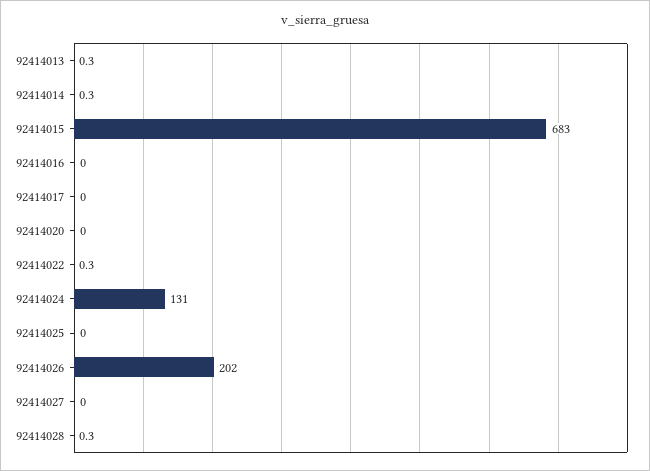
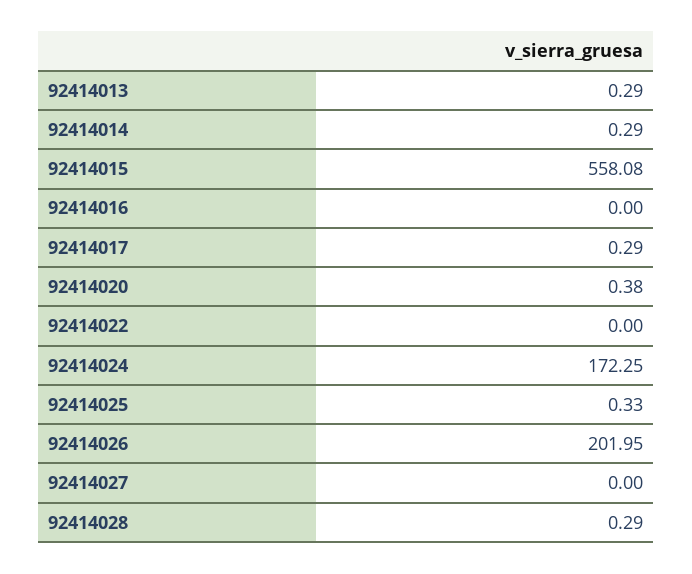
  {
    "92414013": 0.29,
    "92414014": 0.29,
-   "92414015": 683,
+   "92414015": 558.08,
    "92414016": 0,
-   "92414017": 0,
+   "92414017": 0.29,
-   "92414020": 0,
+   "92414020": 0.38,
-   "92414022": 0.3,
+   "92414022": 0,
-   "92414024": 131,
+   "92414024": 172.25,
-   "92414025": 0,
+   "92414025": 0.33,
    "92414026": 201.95,
    "92414027": 0,
    "92414028": 0.29
  }

